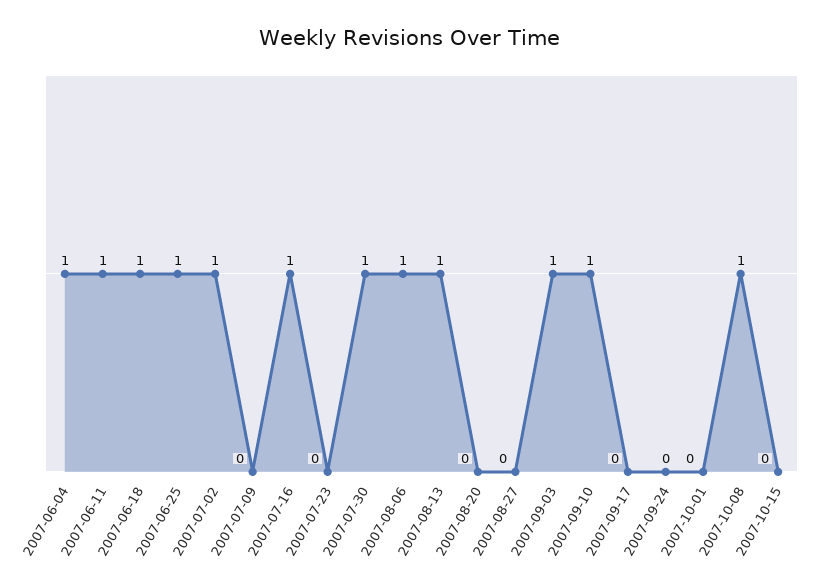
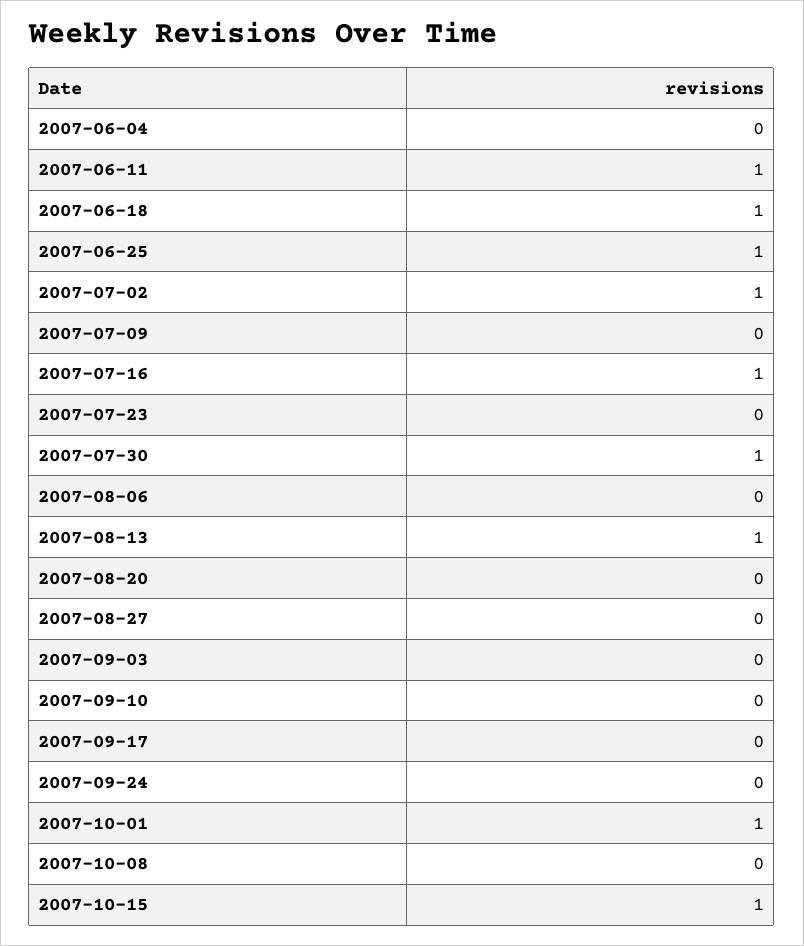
  {
-   "2007-06-04": 1,
+   "2007-06-04": 0,
    "2007-06-11": 1,
    "2007-06-18": 1,
    "2007-06-25": 1,
    "2007-07-02": 1,
    "2007-07-09": 0,
    "2007-07-16": 1,
    "2007-07-23": 0,
    "2007-07-30": 1,
-   "2007-08-06": 1,
+   "2007-08-06": 0,
    "2007-08-13": 1,
    "2007-08-20": 0,
    "2007-08-27": 0,
-   "2007-09-03": 1,
+   "2007-09-03": 0,
-   "2007-09-10": 1,
+   "2007-09-10": 0,
    "2007-09-17": 0,
    "2007-09-24": 0,
-   "2007-10-01": 0,
+   "2007-10-01": 1,
-   "2007-10-08": 1,
+   "2007-10-08": 0,
-   "2007-10-15": 0
+   "2007-10-15": 1
  }

